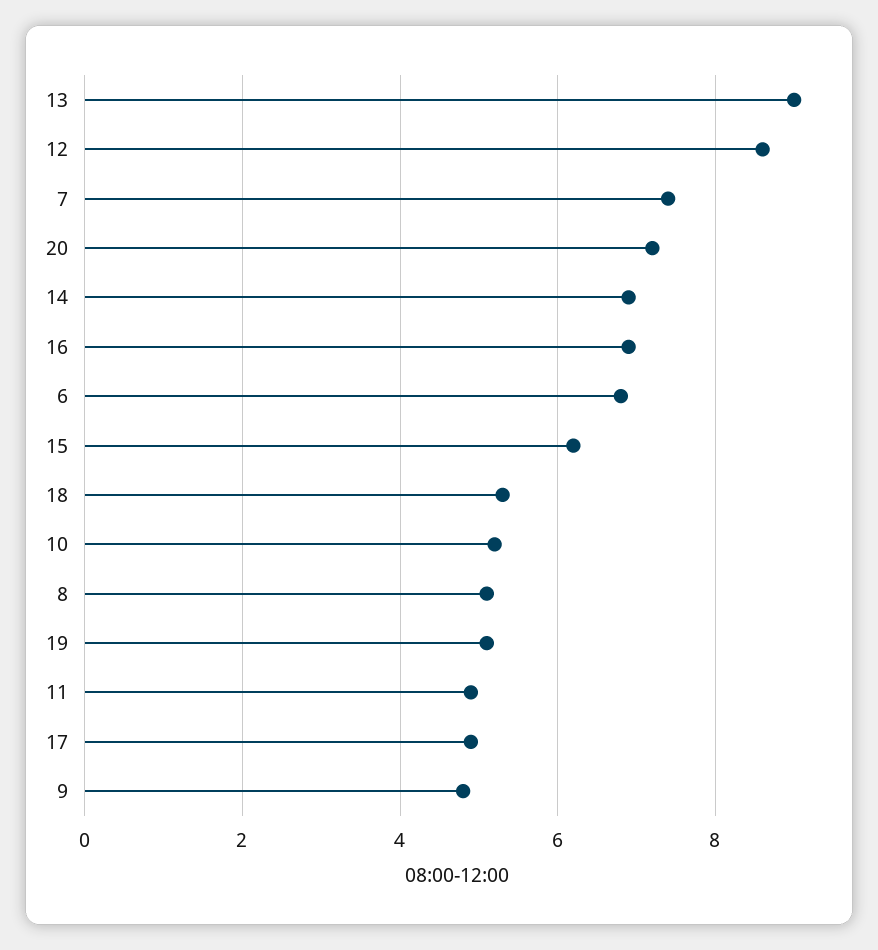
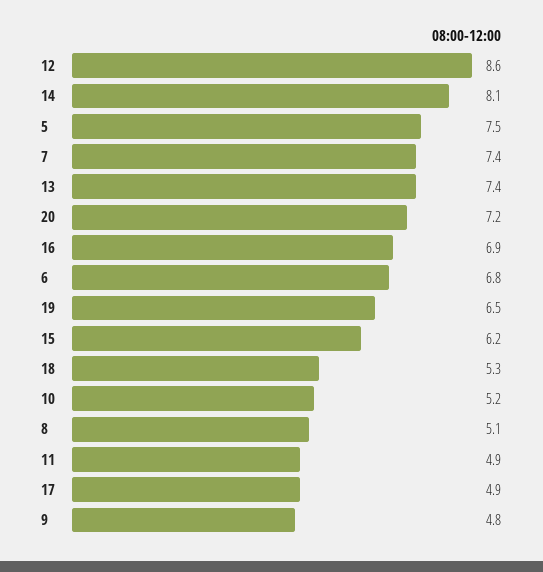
  {
-   "13": 9,
+   "13": 7.4,
    "12": 8.6,
    "7": 7.4,
    "20": 7.2,
-   "14": 7,
+   "14": 8.1,
    "16": 6.9,
    "6": 6.8,
    "15": 6.2,
    "18": 5.3,
    "10": 5.2,
    "8": 5.1,
-   "19": 5,
+   "19": 6.5,
    "11": 4.9,
    "17": 4.9,
-   "9": 4.8
+   "9": 4.8,
+   "5": 7.5
  }

